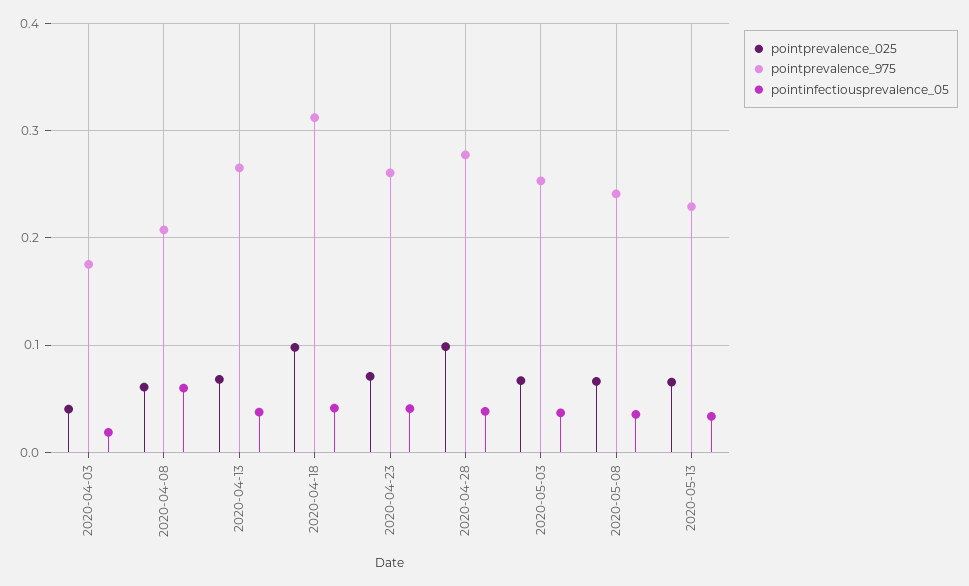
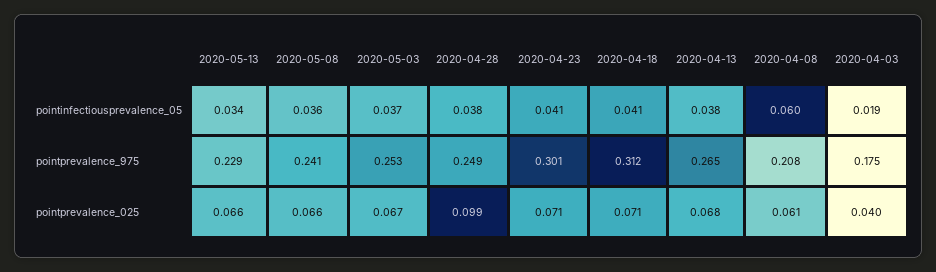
  {
    "pointprevalence_025": {
      "2020-04-03": 0.04,
      "2020-04-08": 0.061,
      "2020-04-13": 0.068,
-     "2020-04-18": 0.1,
+     "2020-04-18": 0.071,
      "2020-04-23": 0.071,
      "2020-04-28": 0.099,
      "2020-05-03": 0.067,
      "2020-05-08": 0.066,
      "2020-05-13": 0.066
    },
    "pointprevalence_975": {
      "2020-04-03": 0.175,
      "2020-04-08": 0.208,
      "2020-04-13": 0.265,
      "2020-04-18": 0.312,
-     "2020-04-23": 0.26,
+     "2020-04-23": 0.301,
-     "2020-04-28": 0.28,
+     "2020-04-28": 0.249,
      "2020-05-03": 0.253,
      "2020-05-08": 0.241,
      "2020-05-13": 0.229
    },
    "pointinfectiousprevalence_05": {
      "2020-04-03": 0.019,
      "2020-04-08": 0.06,
      "2020-04-13": 0.038,
      "2020-04-18": 0.041,
      "2020-04-23": 0.041,
      "2020-04-28": 0.038,
      "2020-05-03": 0.037,
      "2020-05-08": 0.036,
      "2020-05-13": 0.034
    }
  }

